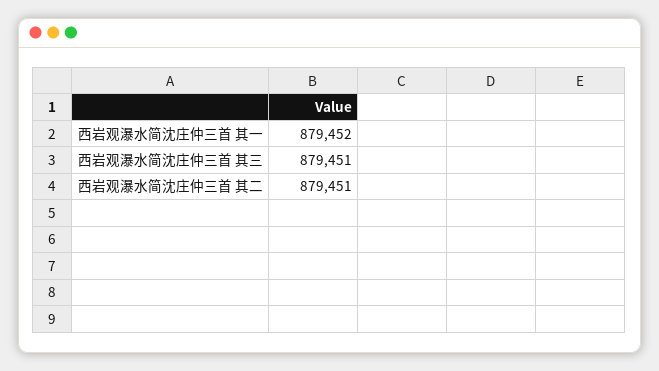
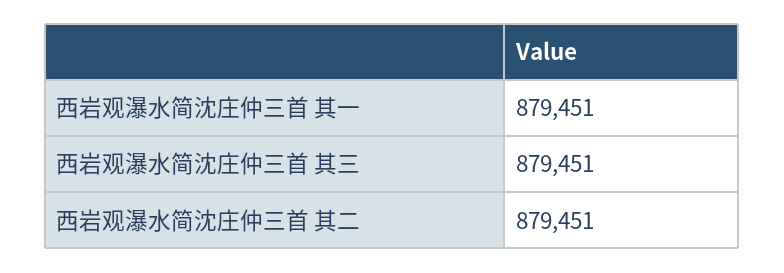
  {
-   "西岩观瀑水简沈庄仲三首 其一": 879452,
+   "西岩观瀑水简沈庄仲三首 其一": 879451,
    "西岩观瀑水简沈庄仲三首 其三": 879451,
    "西岩观瀑水简沈庄仲三首 其二": 879451
  }

